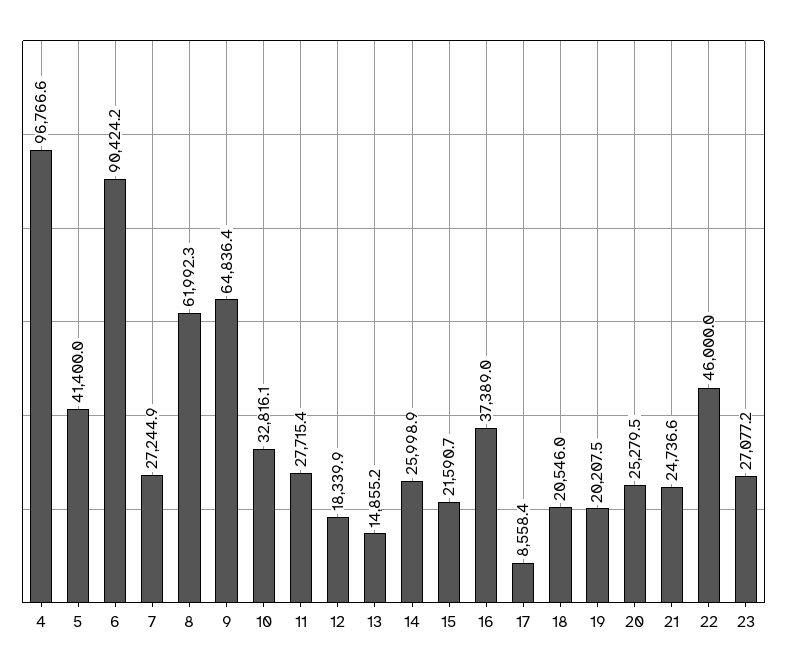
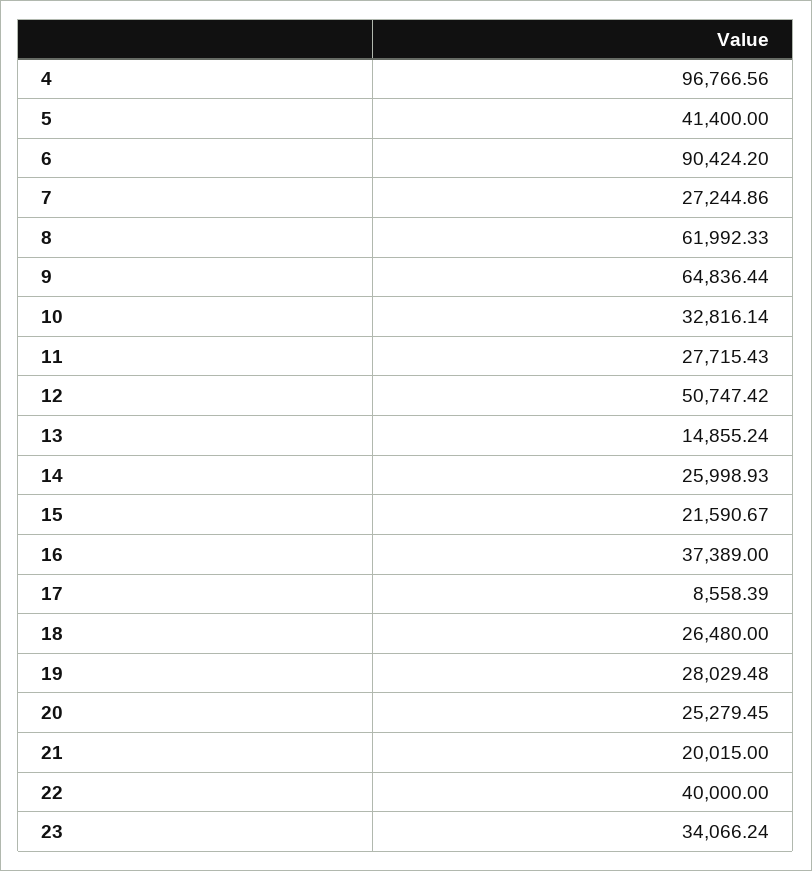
  {
    "4": 96766.56,
    "5": 41400,
    "6": 90424.2,
    "7": 27244.86,
    "8": 61992.33,
    "9": 64836.44,
    "10": 32816.14,
    "11": 27715.43,
-   "12": 18339.9,
+   "12": 50747.42,
    "13": 14855.24,
    "14": 25998.93,
    "15": 21590.67,
    "16": 37389,
    "17": 8558.39,
-   "18": 20546,
+   "18": 26480,
-   "19": 20207.5,
+   "19": 28029.48,
    "20": 25279.45,
-   "21": 24736.6,
+   "21": 20015,
-   "22": 46000,
+   "22": 40000,
-   "23": 27077.2
+   "23": 34066.24
  }

